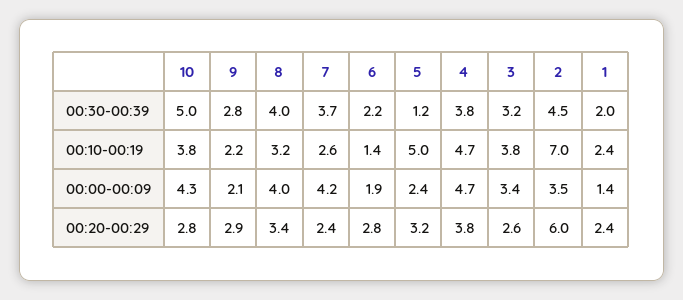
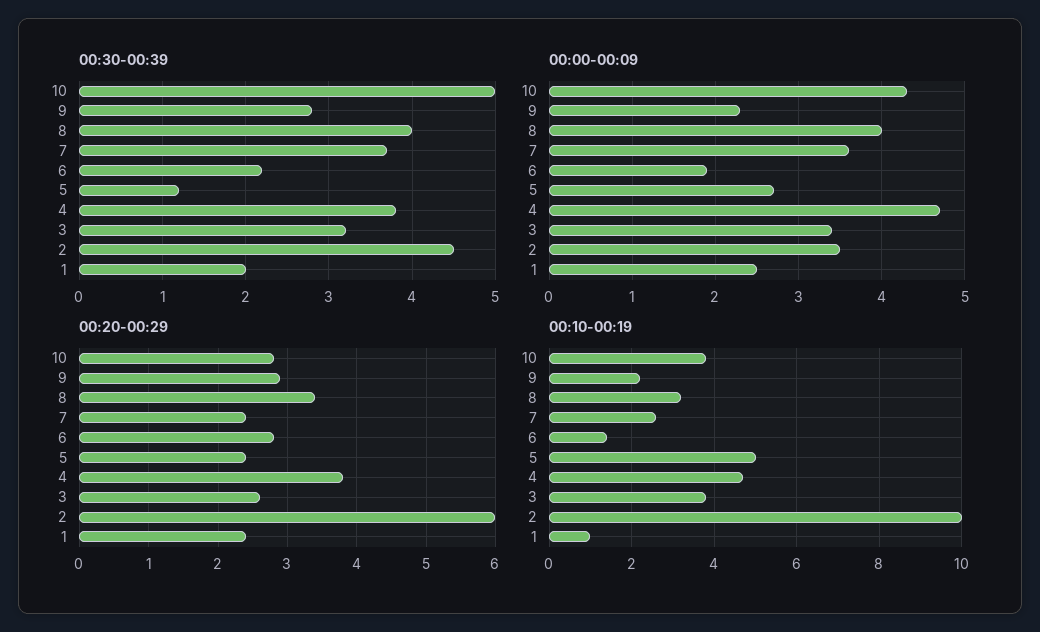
  {
    "00:30-00:39": {
      "10": 5,
      "9": 2.8,
      "8": 4,
      "7": 3.7,
      "6": 2.2,
      "5": 1.2,
      "4": 3.8,
      "3": 3.2,
      "2": 4.5,
      "1": 2
    },
    "00:10-00:19": {
      "10": 3.8,
      "9": 2.2,
      "8": 3.2,
      "7": 2.6,
      "6": 1.4,
      "5": 5,
      "4": 4.7,
      "3": 3.8,
-     "2": 7,
+     "2": 10,
-     "1": 2.4
+     "1": 1
    },
    "00:00-00:09": {
      "10": 4.3,
-     "9": 2.1,
+     "9": 2.3,
      "8": 4,
-     "7": 4.2,
+     "7": 3.6,
      "6": 1.9,
-     "5": 2.4,
+     "5": 2.7,
      "4": 4.7,
      "3": 3.4,
      "2": 3.5,
-     "1": 1.4
+     "1": 2.5
    },
    "00:20-00:29": {
      "10": 2.8,
      "9": 2.9,
      "8": 3.4,
      "7": 2.4,
      "6": 2.8,
-     "5": 3.2,
+     "5": 2.4,
      "4": 3.8,
      "3": 2.6,
      "2": 6,
      "1": 2.4
    }
  }

